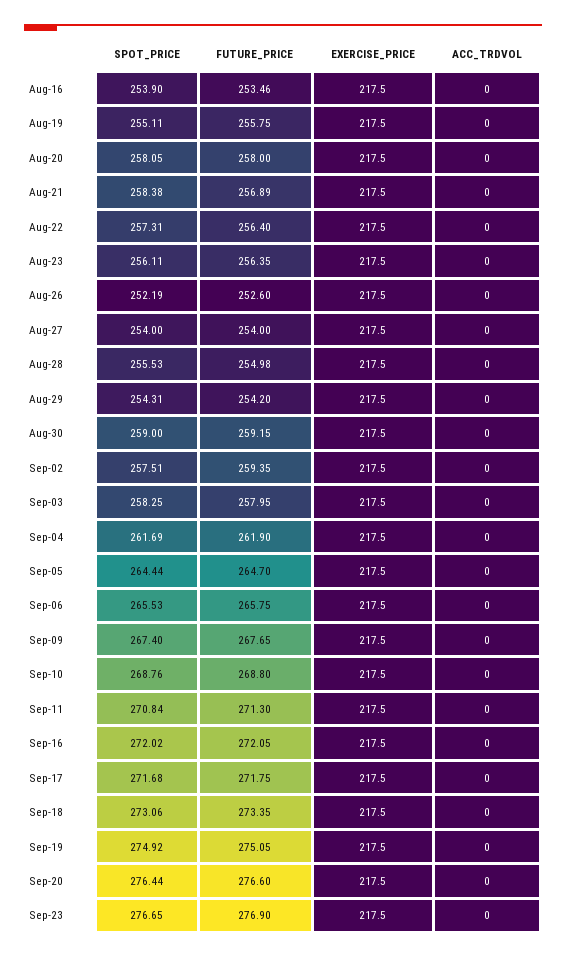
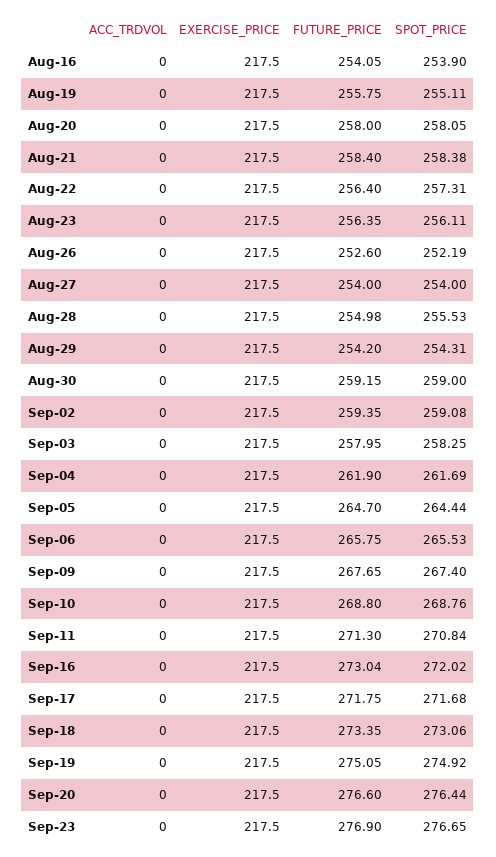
  {
    "SPOT_PRICE": {
      "Aug-16": 253.9,
      "Aug-19": 255.11,
      "Aug-20": 258.05,
      "Aug-21": 258.38,
      "Aug-22": 257.31,
      "Aug-23": 256.11,
      "Aug-26": 252.19,
      "Aug-27": 254,
      "Aug-28": 255.53,
      "Aug-29": 254.31,
      "Aug-30": 259,
-     "Sep-02": 257.51,
+     "Sep-02": 259.08,
      "Sep-03": 258.25,
      "Sep-04": 261.69,
      "Sep-05": 264.44,
      "Sep-06": 265.53,
      "Sep-09": 267.4,
      "Sep-10": 268.76,
      "Sep-11": 270.84,
      "Sep-16": 272.02,
      "Sep-17": 271.68,
      "Sep-18": 273.06,
      "Sep-19": 274.92,
      "Sep-20": 276.44,
      "Sep-23": 276.65
    },
    "FUTURE_PRICE": {
-     "Aug-16": 253.46,
+     "Aug-16": 254.05,
      "Aug-19": 255.75,
      "Aug-20": 258,
-     "Aug-21": 256.89,
+     "Aug-21": 258.4,
      "Aug-22": 256.4,
      "Aug-23": 256.35,
      "Aug-26": 252.6,
      "Aug-27": 254,
      "Aug-28": 254.98,
      "Aug-29": 254.2,
      "Aug-30": 259.15,
      "Sep-02": 259.35,
      "Sep-03": 257.95,
      "Sep-04": 261.9,
      "Sep-05": 264.7,
      "Sep-06": 265.75,
      "Sep-09": 267.65,
      "Sep-10": 268.8,
      "Sep-11": 271.3,
-     "Sep-16": 272.05,
+     "Sep-16": 273.04,
      "Sep-17": 271.75,
      "Sep-18": 273.35,
      "Sep-19": 275.05,
      "Sep-20": 276.6,
      "Sep-23": 276.9
    },
    "EXERCISE_PRICE": {
      "Aug-16": 217.5,
      "Aug-19": 217.5,
      "Aug-20": 217.5,
      "Aug-21": 217.5,
      "Aug-22": 217.5,
      "Aug-23": 217.5,
      "Aug-26": 217.5,
      "Aug-27": 217.5,
      "Aug-28": 217.5,
      "Aug-29": 217.5,
      "Aug-30": 217.5,
      "Sep-02": 217.5,
      "Sep-03": 217.5,
      "Sep-04": 217.5,
      "Sep-05": 217.5,
      "Sep-06": 217.5,
      "Sep-09": 217.5,
      "Sep-10": 217.5,
      "Sep-11": 217.5,
      "Sep-16": 217.5,
      "Sep-17": 217.5,
      "Sep-18": 217.5,
      "Sep-19": 217.5,
      "Sep-20": 217.5,
      "Sep-23": 217.5
    },
    "ACC_TRDVOL": {
      "Aug-16": 0,
      "Aug-19": 0,
      "Aug-20": 0,
      "Aug-21": 0,
      "Aug-22": 0,
      "Aug-23": 0,
      "Aug-26": 0,
      "Aug-27": 0,
      "Aug-28": 0,
      "Aug-29": 0,
      "Aug-30": 0,
      "Sep-02": 0,
      "Sep-03": 0,
      "Sep-04": 0,
      "Sep-05": 0,
      "Sep-06": 0,
      "Sep-09": 0,
      "Sep-10": 0,
      "Sep-11": 0,
      "Sep-16": 0,
      "Sep-17": 0,
      "Sep-18": 0,
      "Sep-19": 0,
      "Sep-20": 0,
      "Sep-23": 0
    }
  }

